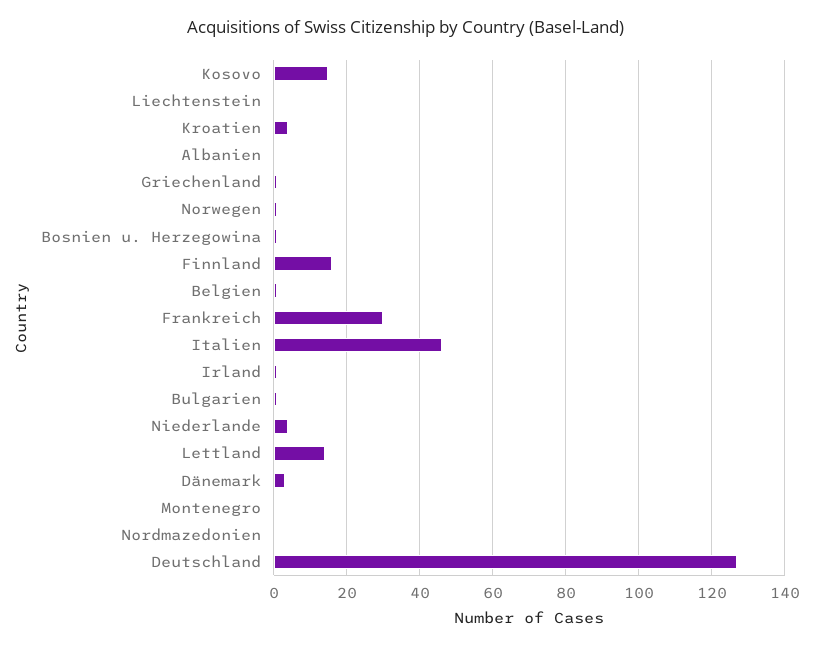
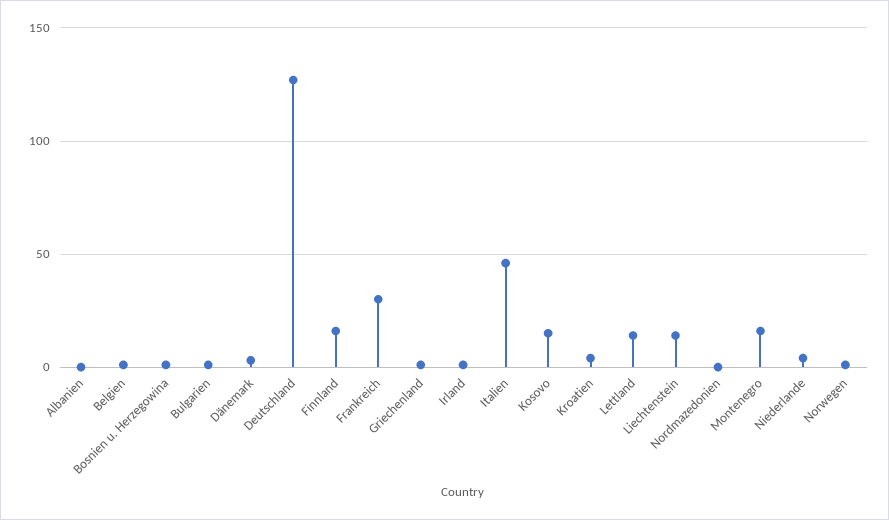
  {
    "Kosovo": 15,
-   "Liechtenstein": 0,
+   "Liechtenstein": 15,
    "Kroatien": 5,
    "Albanien": 0,
    "Griechenland": 0,
    "Norwegen": 0,
    "Bosnien u. Herzegowina": 0,
    "Finnland": 15,
    "Belgien": 0,
    "Frankreich": 30,
    "Italien": 45,
    "Irland": 0,
    "Bulgarien": 0,
    "Niederlande": 5,
    "Lettland": 15,
    "Dänemark": 5,
-   "Montenegro": 0,
+   "Montenegro": 15,
    "Nordmazedonien": 0,
    "Deutschland": 125
  }

